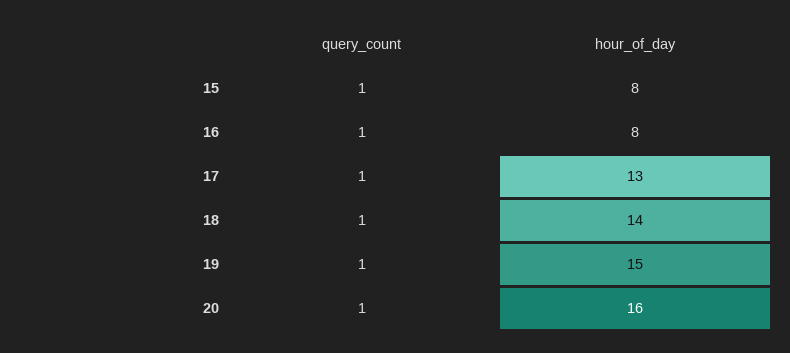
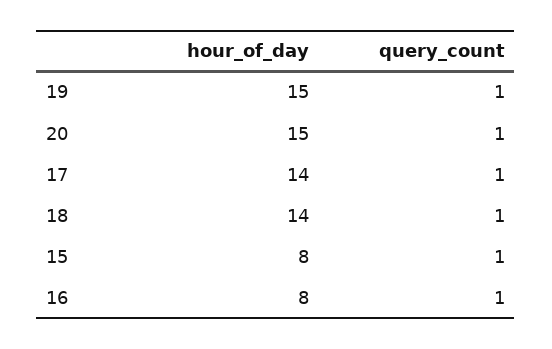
  {
    "query_count": {
      "15": 1,
      "16": 1,
      "17": 1,
      "18": 1,
      "19": 1,
      "20": 1
    },
    "hour_of_day": {
      "15": 8,
      "16": 8,
-     "17": 13,
+     "17": 14,
      "18": 14,
      "19": 15,
-     "20": 16
+     "20": 15
    }
  }

